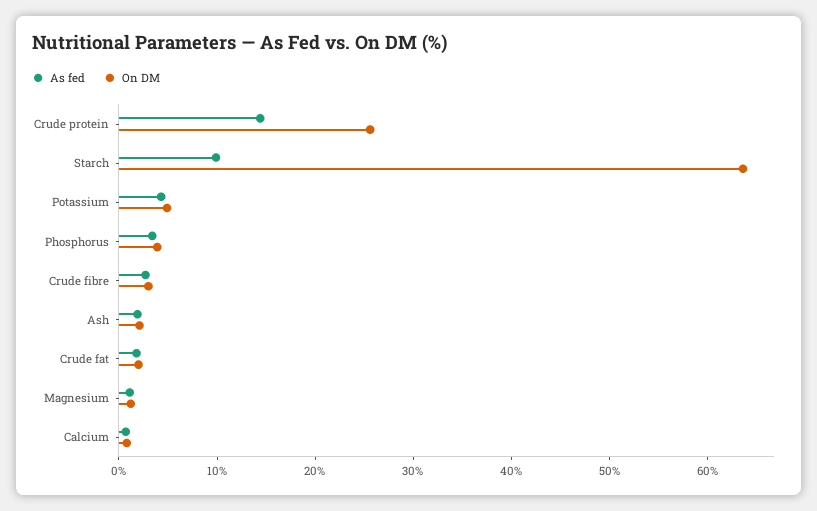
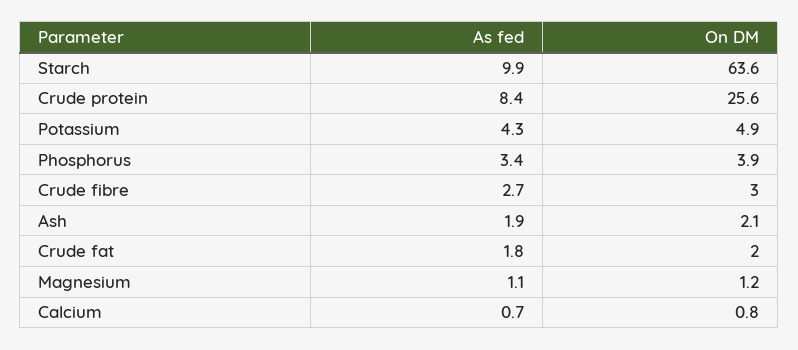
  {
    "As fed": {
-     "Crude protein": 14,
+     "Crude protein": 8.4,
      "Starch": 9.9,
      "Potassium": 4.3,
      "Phosphorus": 3.4,
      "Crude fibre": 2.7,
      "Ash": 1.9,
      "Crude fat": 1.8,
      "Magnesium": 1.1,
      "Calcium": 0.7
    },
    "On DM": {
      "Crude protein": 25.6,
      "Starch": 63.6,
      "Potassium": 4.9,
      "Phosphorus": 3.9,
      "Crude fibre": 3,
      "Ash": 2.1,
      "Crude fat": 2,
      "Magnesium": 1.2,
      "Calcium": 0.8
    }
  }

